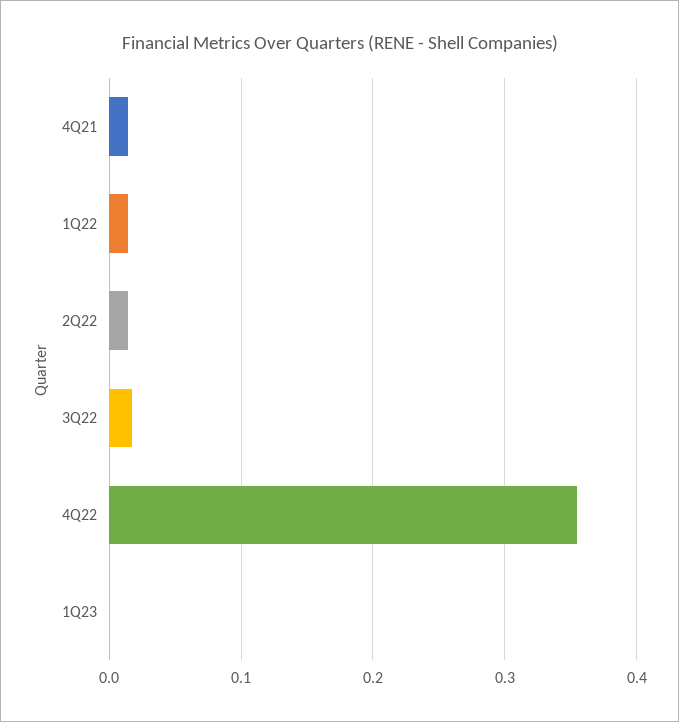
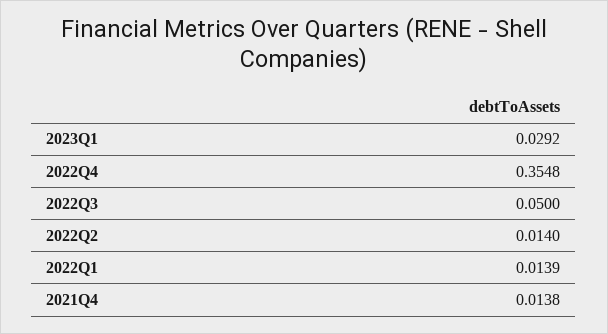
  {
    "4Q21": 0.0138,
    "1Q22": 0.0139,
    "2Q22": 0.014,
-   "3Q22": 0.02,
+   "3Q22": 0.05,
    "4Q22": 0.3548,
-   "1Q23": 0
+   "1Q23": 0.0292
  }

